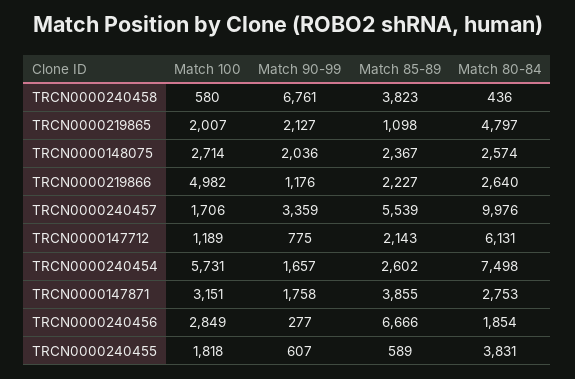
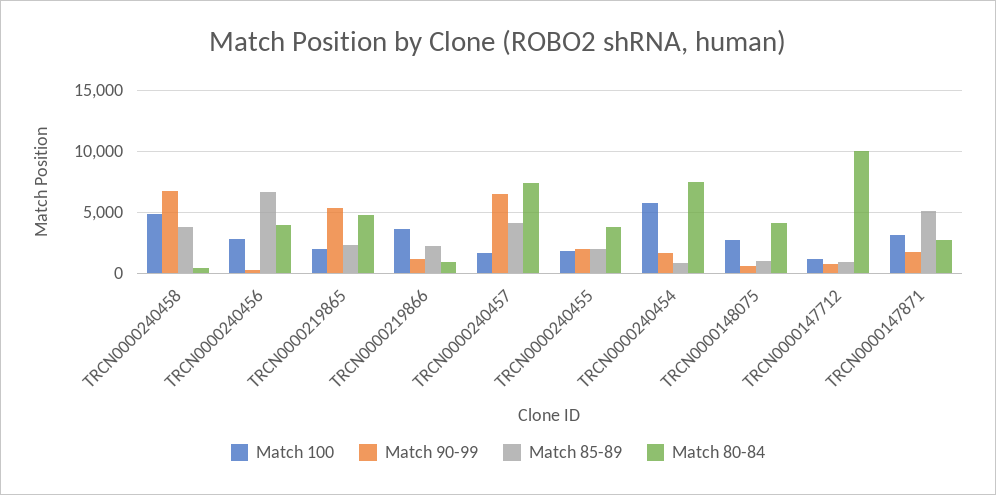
  {
    "Match 100": {
-     "TRCN0000240458": 580,
+     "TRCN0000240458": 5000,
      "TRCN0000219865": 2007,
      "TRCN0000148075": 2714,
-     "TRCN0000219866": 4982,
+     "TRCN0000219866": 3500,
      "TRCN0000240457": 1706,
      "TRCN0000147712": 1189,
      "TRCN0000240454": 5731,
      "TRCN0000147871": 3151,
      "TRCN0000240456": 2849,
      "TRCN0000240455": 1818
    },
    "Match 90-99": {
      "TRCN0000240458": 6761,
-     "TRCN0000219865": 2127,
+     "TRCN0000219865": 5500,
-     "TRCN0000148075": 2036,
+     "TRCN0000148075": 500,
      "TRCN0000219866": 1176,
-     "TRCN0000240457": 3359,
+     "TRCN0000240457": 6500,
      "TRCN0000147712": 775,
      "TRCN0000240454": 1657,
      "TRCN0000147871": 1758,
      "TRCN0000240456": 277,
-     "TRCN0000240455": 607
+     "TRCN0000240455": 2000
    },
    "Match 85-89": {
      "TRCN0000240458": 3823,
-     "TRCN0000219865": 1098,
+     "TRCN0000219865": 2500,
-     "TRCN0000148075": 2367,
+     "TRCN0000148075": 1000,
      "TRCN0000219866": 2227,
-     "TRCN0000240457": 5539,
+     "TRCN0000240457": 4000,
-     "TRCN0000147712": 2143,
+     "TRCN0000147712": 1000,
-     "TRCN0000240454": 2602,
+     "TRCN0000240454": 1000,
-     "TRCN0000147871": 3855,
+     "TRCN0000147871": 5000,
      "TRCN0000240456": 6666,
-     "TRCN0000240455": 589
+     "TRCN0000240455": 2000
    },
    "Match 80-84": {
      "TRCN0000240458": 436,
      "TRCN0000219865": 4797,
-     "TRCN0000148075": 2574,
+     "TRCN0000148075": 4000,
-     "TRCN0000219866": 2640,
+     "TRCN0000219866": 1000,
-     "TRCN0000240457": 9976,
+     "TRCN0000240457": 7500,
-     "TRCN0000147712": 6131,
+     "TRCN0000147712": 10000,
      "TRCN0000240454": 7498,
      "TRCN0000147871": 2753,
-     "TRCN0000240456": 1854,
+     "TRCN0000240456": 4000,
      "TRCN0000240455": 3831
    }
  }

